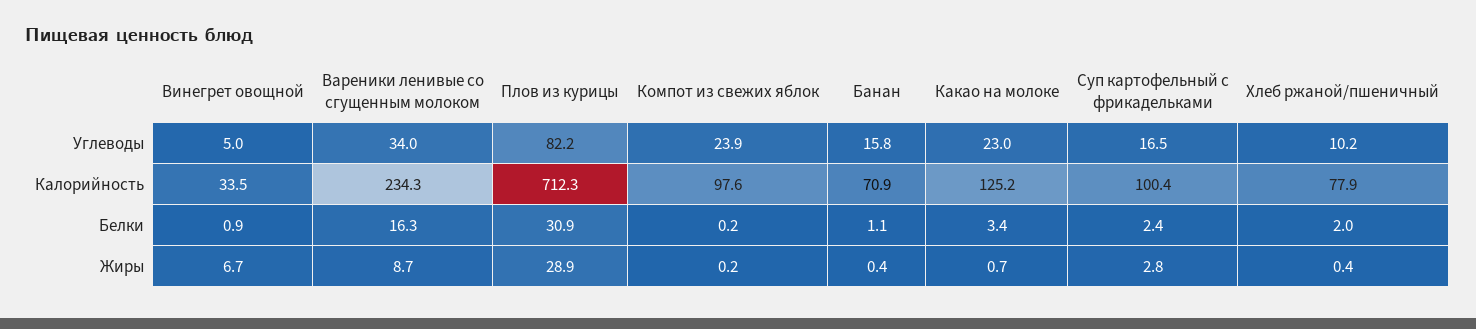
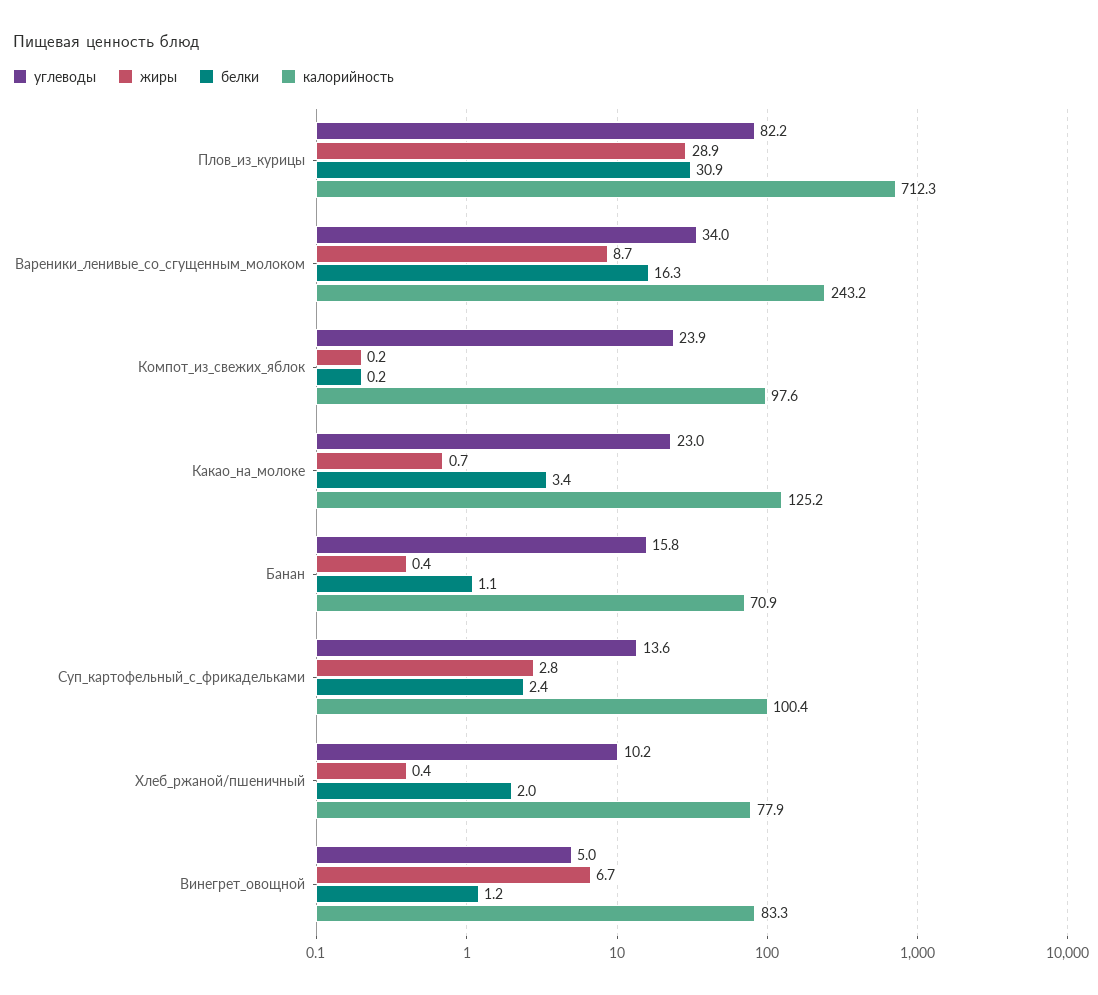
  {
    "Углеводы": {
      "Винегрет овощной": 5,
      "Вареники ленивые со сгущенным молоком": 34,
      "Плов из курицы": 82.2,
      "Компот из свежих яблок": 23.9,
      "Банан": 15.8,
      "Какао на молоке": 23,
-     "Суп картофельный с фрикадельками": 16.5,
+     "Суп картофельный с фрикадельками": 13.6,
      "Хлеб ржаной/пшеничный": 10.2
    },
    "Калорийность": {
-     "Винегрет овощной": 33.5,
+     "Винегрет овощной": 83.3,
-     "Вареники ленивые со сгущенным молоком": 234.3,
+     "Вареники ленивые со сгущенным молоком": 243.2,
      "Плов из курицы": 712.3,
      "Компот из свежих яблок": 97.6,
      "Банан": 70.9,
      "Какао на молоке": 125.2,
      "Суп картофельный с фрикадельками": 100.4,
      "Хлеб ржаной/пшеничный": 77.9
    },
    "Белки": {
-     "Винегрет овощной": 0.9,
+     "Винегрет овощной": 1.2,
      "Вареники ленивые со сгущенным молоком": 16.3,
      "Плов из курицы": 30.9,
      "Компот из свежих яблок": 0.2,
      "Банан": 1.1,
      "Какао на молоке": 3.4,
      "Суп картофельный с фрикадельками": 2.4,
      "Хлеб ржаной/пшеничный": 2
    },
    "Жиры": {
      "Винегрет овощной": 6.7,
      "Вареники ленивые со сгущенным молоком": 8.7,
      "Плов из курицы": 28.9,
      "Компот из свежих яблок": 0.2,
      "Банан": 0.4,
      "Какао на молоке": 0.7,
      "Суп картофельный с фрикадельками": 2.8,
      "Хлеб ржаной/пшеничный": 0.4
    }
  }

